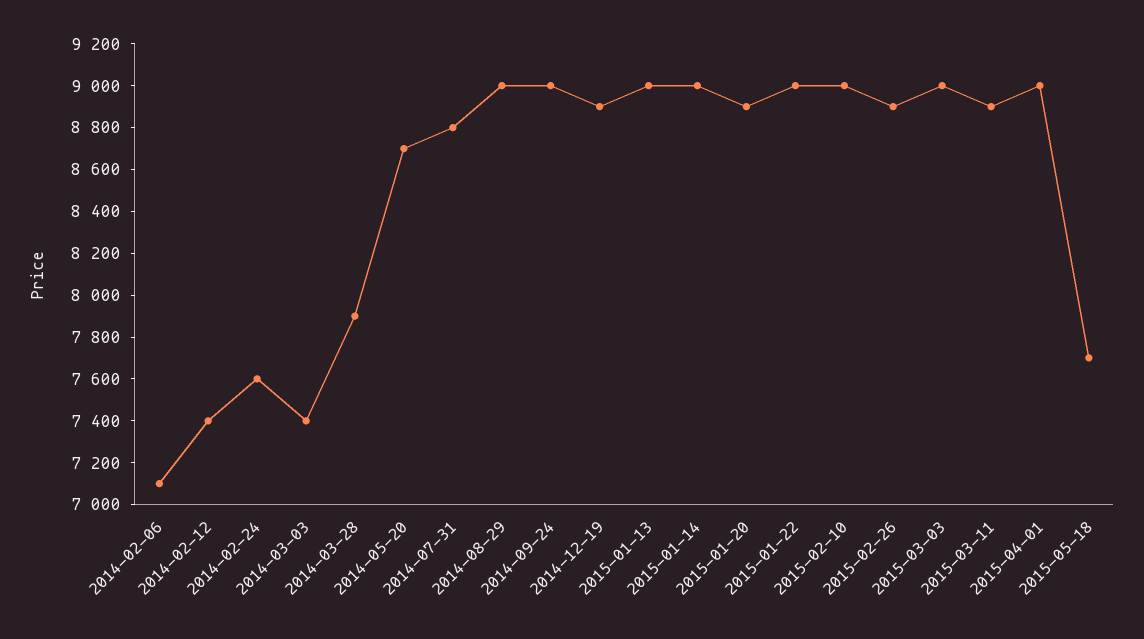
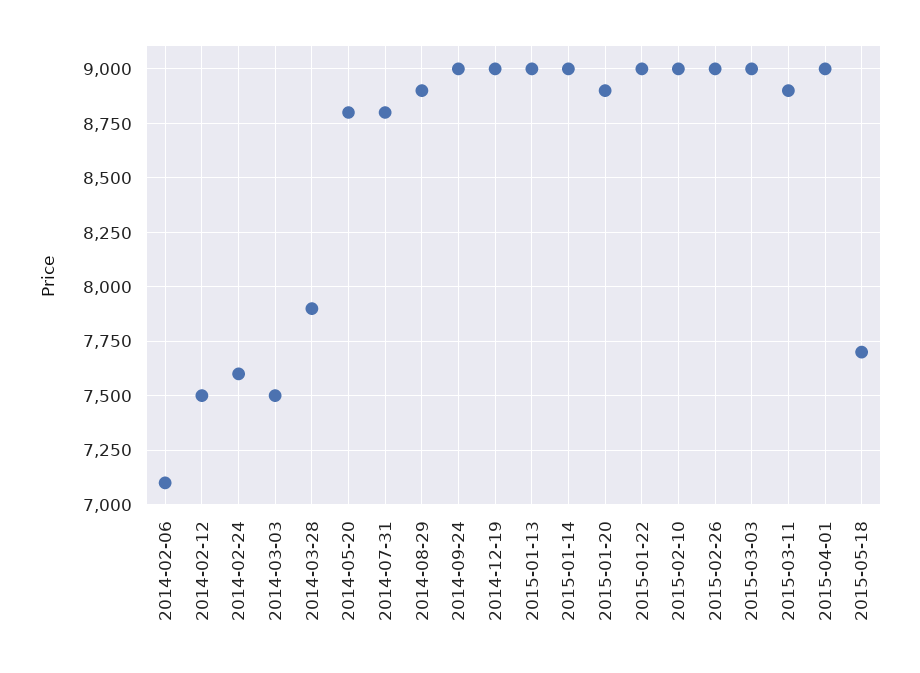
  {
    "2014-02-06": 7100,
-   "2014-02-12": 7400,
+   "2014-02-12": 7500,
    "2014-02-24": 7600,
-   "2014-03-03": 7400,
+   "2014-03-03": 7500,
    "2014-03-28": 7900,
-   "2014-05-20": 8700,
+   "2014-05-20": 8800,
    "2014-07-31": 8800,
-   "2014-08-29": 9000,
+   "2014-08-29": 8900,
    "2014-09-24": 9000,
-   "2014-12-19": 8900,
+   "2014-12-19": 9000,
    "2015-01-13": 9000,
    "2015-01-14": 9000,
    "2015-01-20": 8900,
    "2015-01-22": 9000,
    "2015-02-10": 9000,
-   "2015-02-26": 8900,
+   "2015-02-26": 9000,
    "2015-03-03": 9000,
    "2015-03-11": 8900,
    "2015-04-01": 9000,
    "2015-05-18": 7700
  }

